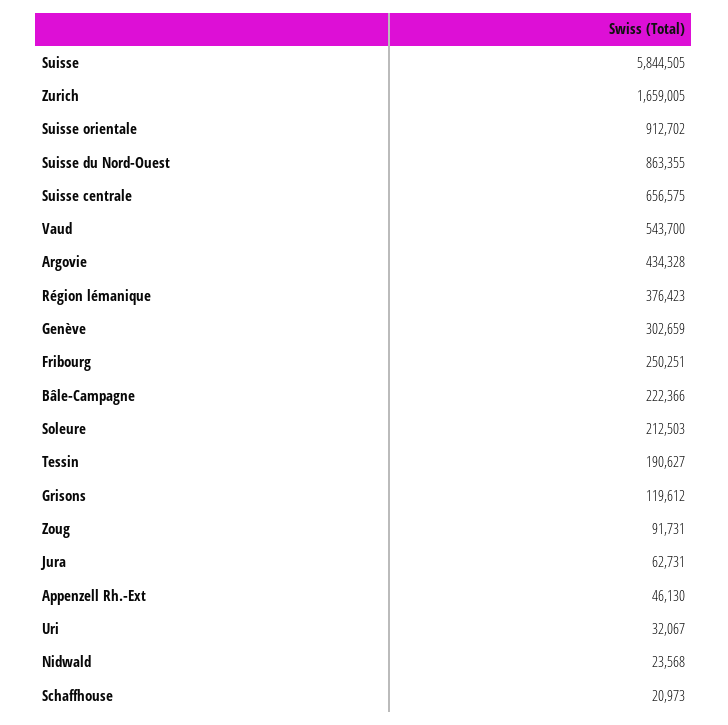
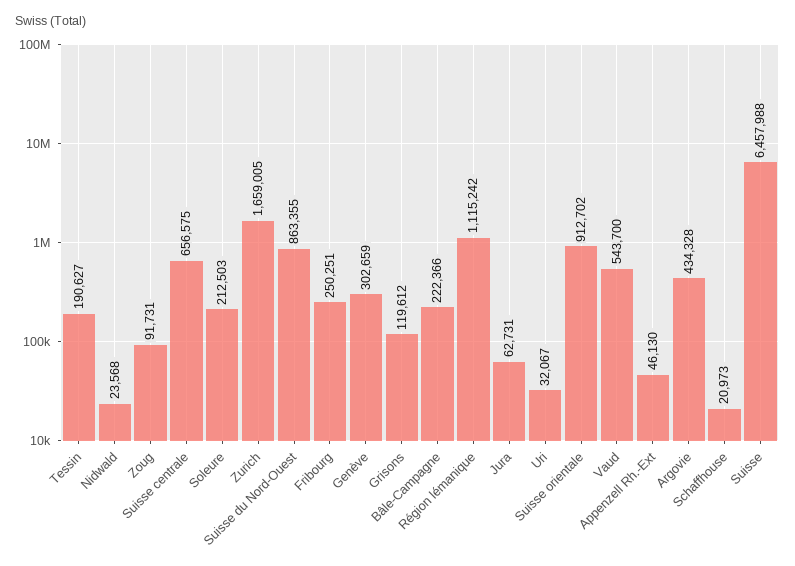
  {
-   "Suisse": 5844505,
+   "Suisse": 6457988,
    "Zurich": 1659005,
    "Suisse orientale": 912702,
    "Suisse du Nord-Ouest": 863355,
    "Suisse centrale": 656575,
    "Vaud": 543700,
    "Argovie": 434328,
-   "Région lémanique": 376423,
+   "Région lémanique": 1115242,
    "Genève": 302659,
    "Fribourg": 250251,
    "Bâle-Campagne": 222366,
    "Soleure": 212503,
    "Tessin": 190627,
    "Grisons": 119612,
    "Zoug": 91731,
    "Jura": 62731,
    "Appenzell Rh.-Ext": 46130,
    "Uri": 32067,
    "Nidwald": 23568,
    "Schaffhouse": 20973
  }

